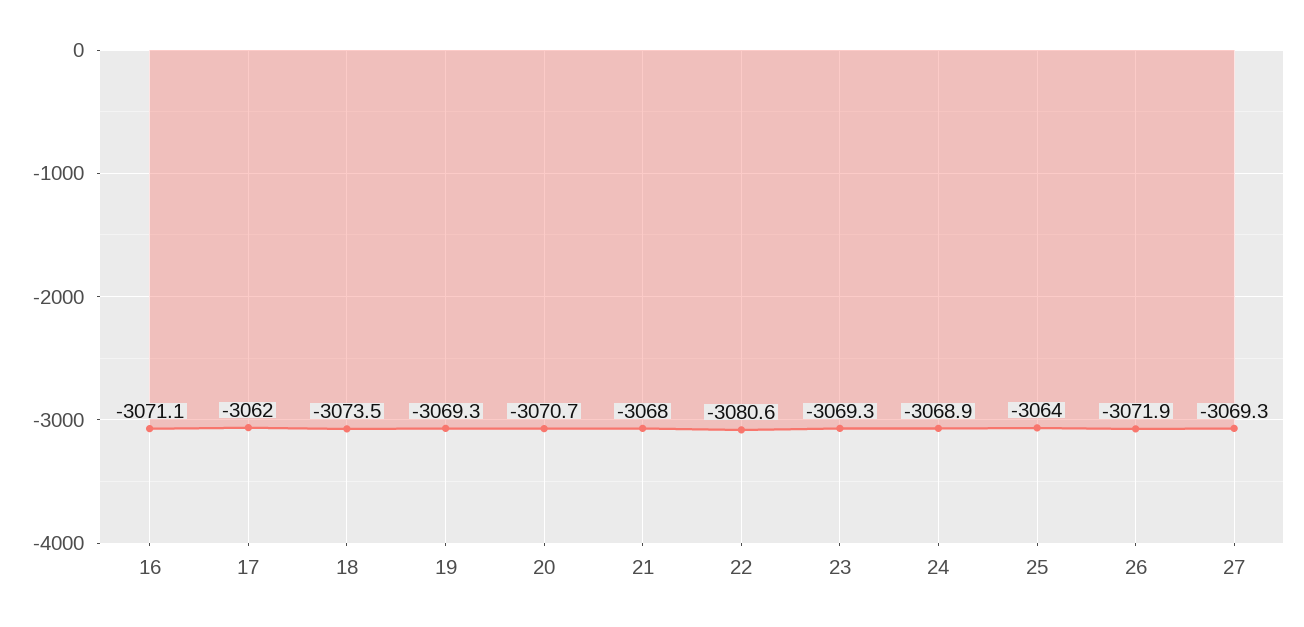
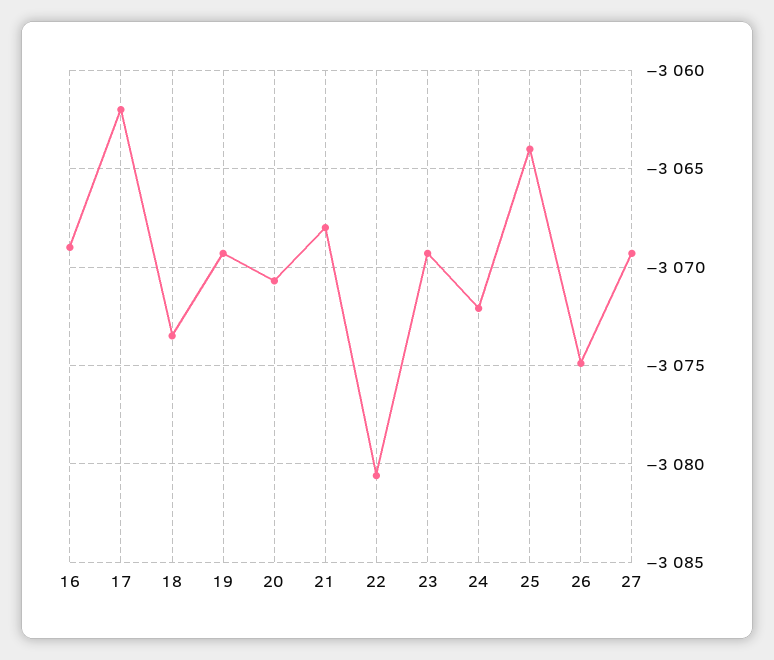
  {
-   "16": -3071.1,
+   "16": -3069,
    "17": -3062,
    "18": -3073.5,
    "19": -3069.3,
    "20": -3070.7,
    "21": -3068,
    "22": -3080.6,
    "23": -3069.3,
-   "24": -3068.9,
+   "24": -3072,
    "25": -3064,
-   "26": -3071.9,
+   "26": -3075,
    "27": -3069.3
  }

